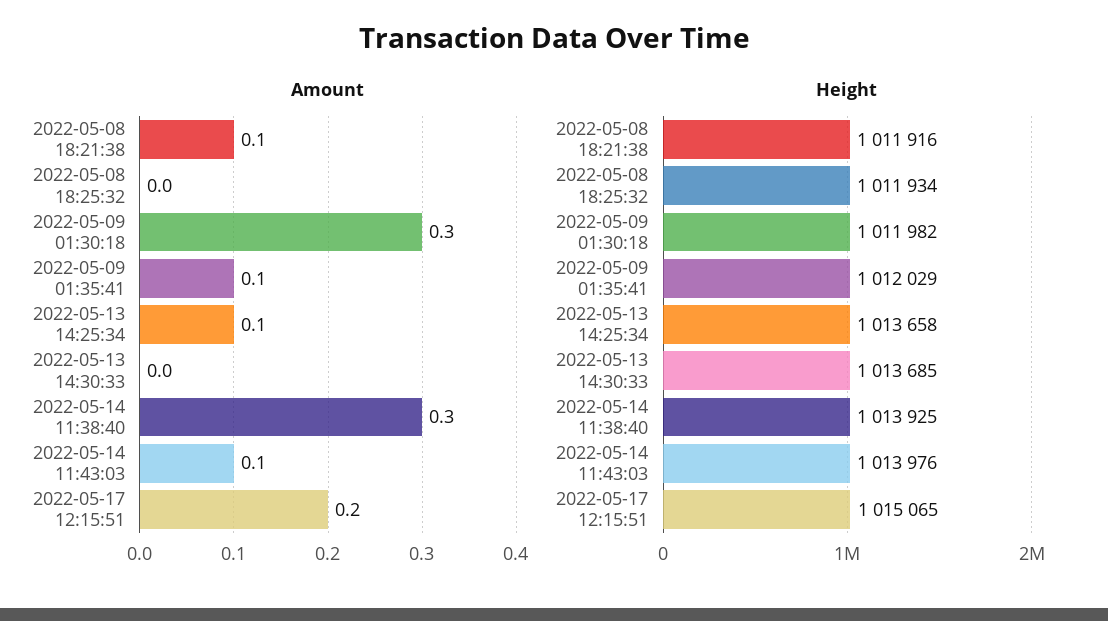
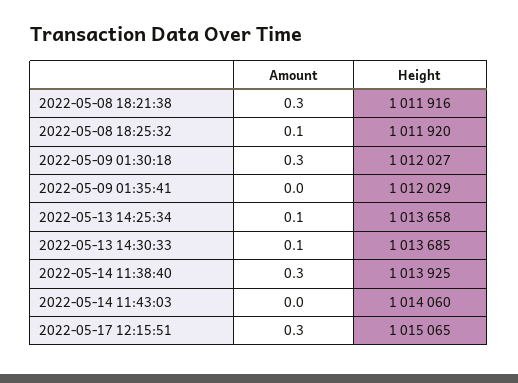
  {
    "Amount": {
-     "2022-05-08 18:21:38": 0.1,
+     "2022-05-08 18:21:38": 0.3,
-     "2022-05-08 18:25:32": 0,
+     "2022-05-08 18:25:32": 0.1,
      "2022-05-09 01:30:18": 0.3,
-     "2022-05-09 01:35:41": 0.1,
+     "2022-05-09 01:35:41": 0,
      "2022-05-13 14:25:34": 0.1,
-     "2022-05-13 14:30:33": 0,
+     "2022-05-13 14:30:33": 0.1,
      "2022-05-14 11:38:40": 0.3,
-     "2022-05-14 11:43:03": 0.1,
+     "2022-05-14 11:43:03": 0,
-     "2022-05-17 12:15:51": 0.2
+     "2022-05-17 12:15:51": 0.3
    },
    "Height": {
      "2022-05-08 18:21:38": 1011916,
-     "2022-05-08 18:25:32": 1011934,
+     "2022-05-08 18:25:32": 1011920,
-     "2022-05-09 01:30:18": 1011982,
+     "2022-05-09 01:30:18": 1012027,
      "2022-05-09 01:35:41": 1012029,
      "2022-05-13 14:25:34": 1013658,
      "2022-05-13 14:30:33": 1013685,
      "2022-05-14 11:38:40": 1013925,
-     "2022-05-14 11:43:03": 1013976,
+     "2022-05-14 11:43:03": 1014060,
      "2022-05-17 12:15:51": 1015065
    }
  }

